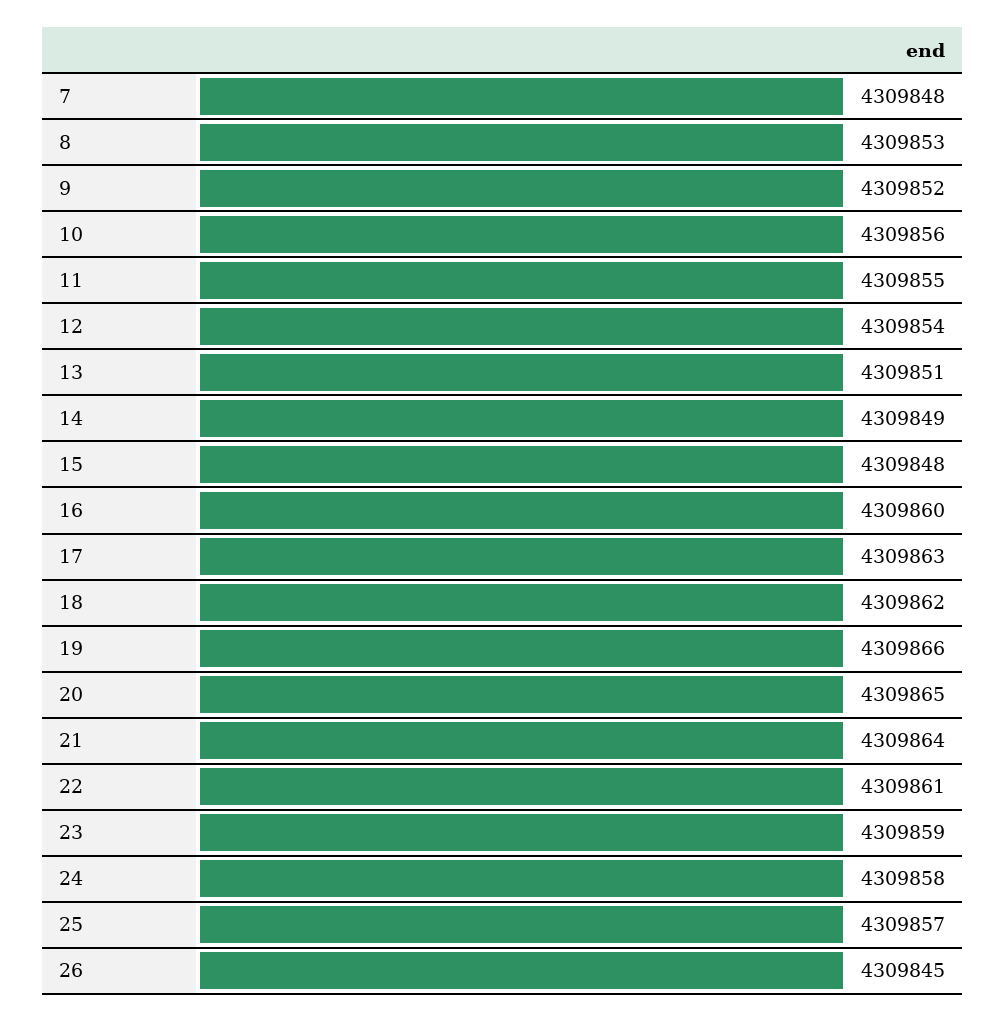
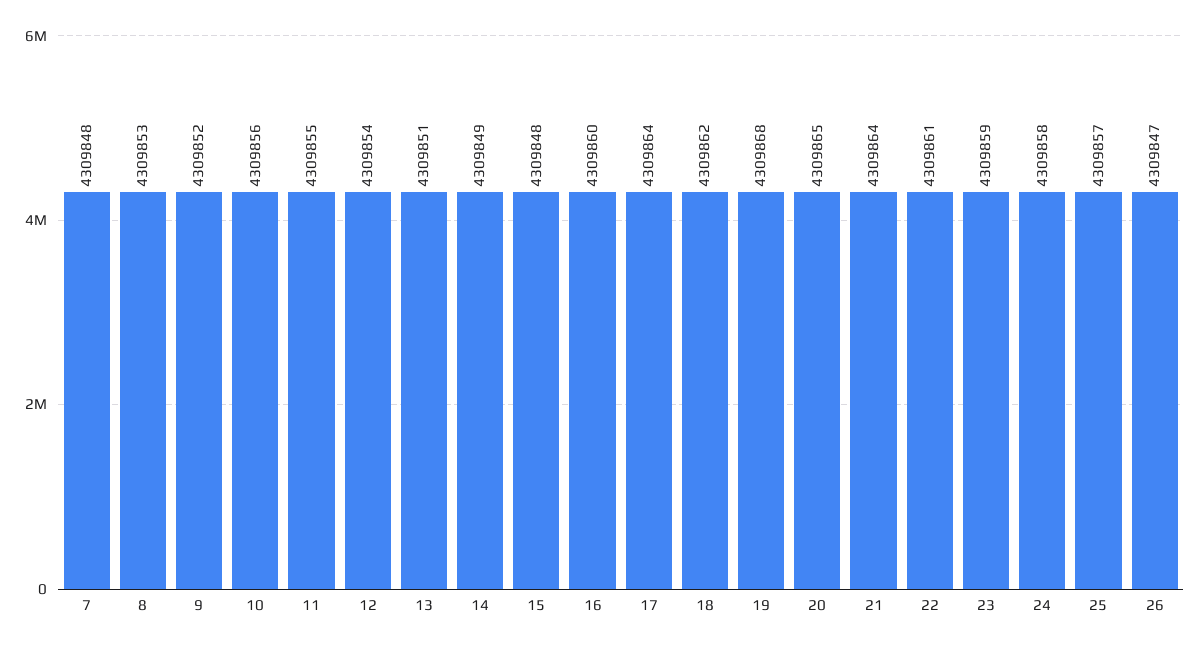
  {
    "7": 4309848,
    "8": 4309853,
    "9": 4309852,
    "10": 4309856,
    "11": 4309855,
    "12": 4309854,
    "13": 4309851,
    "14": 4309849,
    "15": 4309848,
    "16": 4309860,
-   "17": 4309863,
+   "17": 4309864,
    "18": 4309862,
-   "19": 4309866,
+   "19": 4309868,
    "20": 4309865,
    "21": 4309864,
    "22": 4309861,
    "23": 4309859,
    "24": 4309858,
    "25": 4309857,
-   "26": 4309845
+   "26": 4309847
  }

